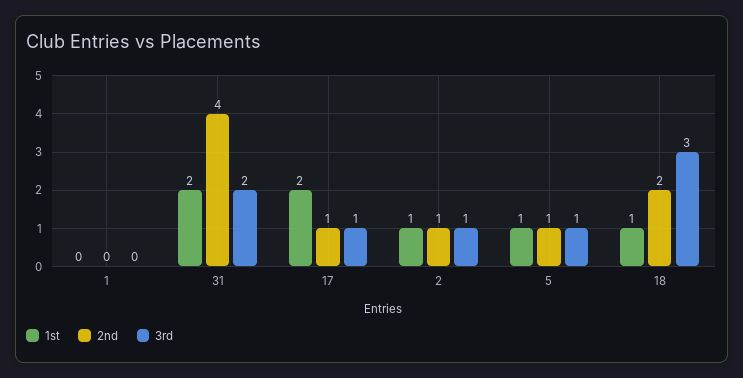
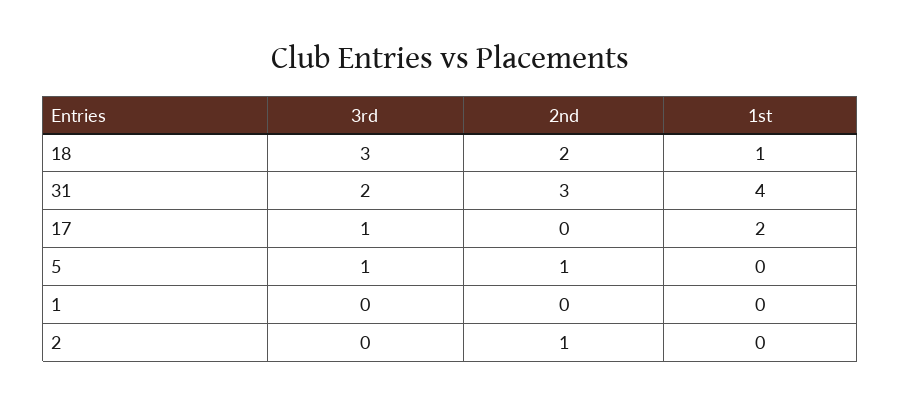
  {
    "1st": {
      "1": 0,
-     "31": 2,
+     "31": 4,
      "17": 2,
-     "2": 1,
+     "2": 0,
-     "5": 1,
+     "5": 0,
      "18": 1
    },
    "2nd": {
      "1": 0,
-     "31": 4,
+     "31": 3,
-     "17": 1,
+     "17": 0,
      "2": 1,
      "5": 1,
      "18": 2
    },
    "3rd": {
      "1": 0,
      "31": 2,
      "17": 1,
-     "2": 1,
+     "2": 0,
      "5": 1,
      "18": 3
    }
  }

